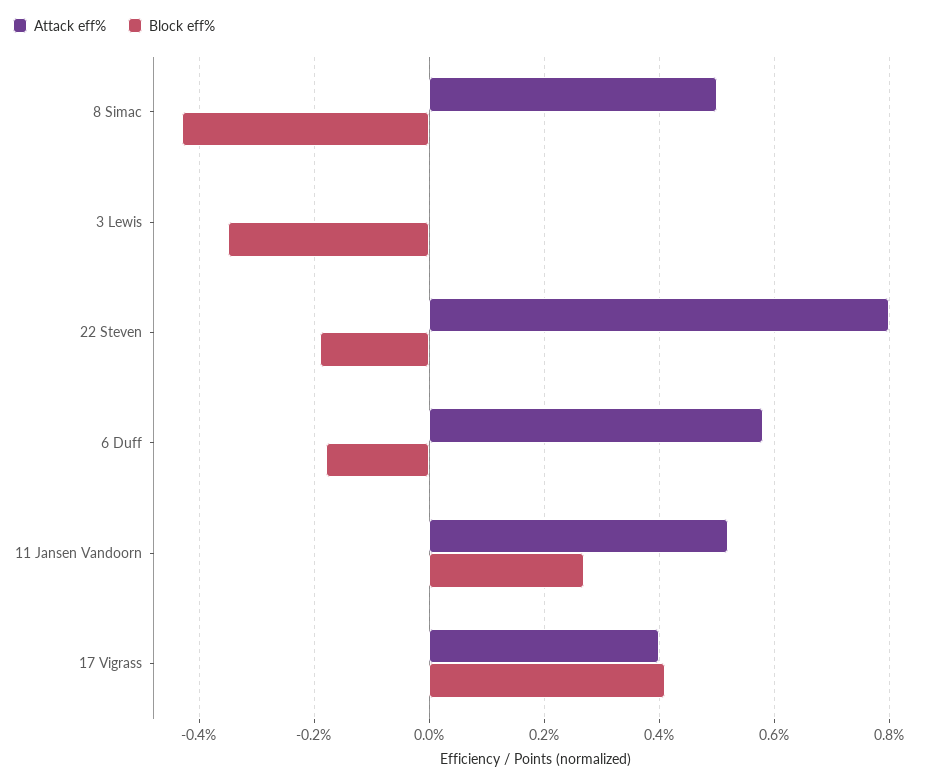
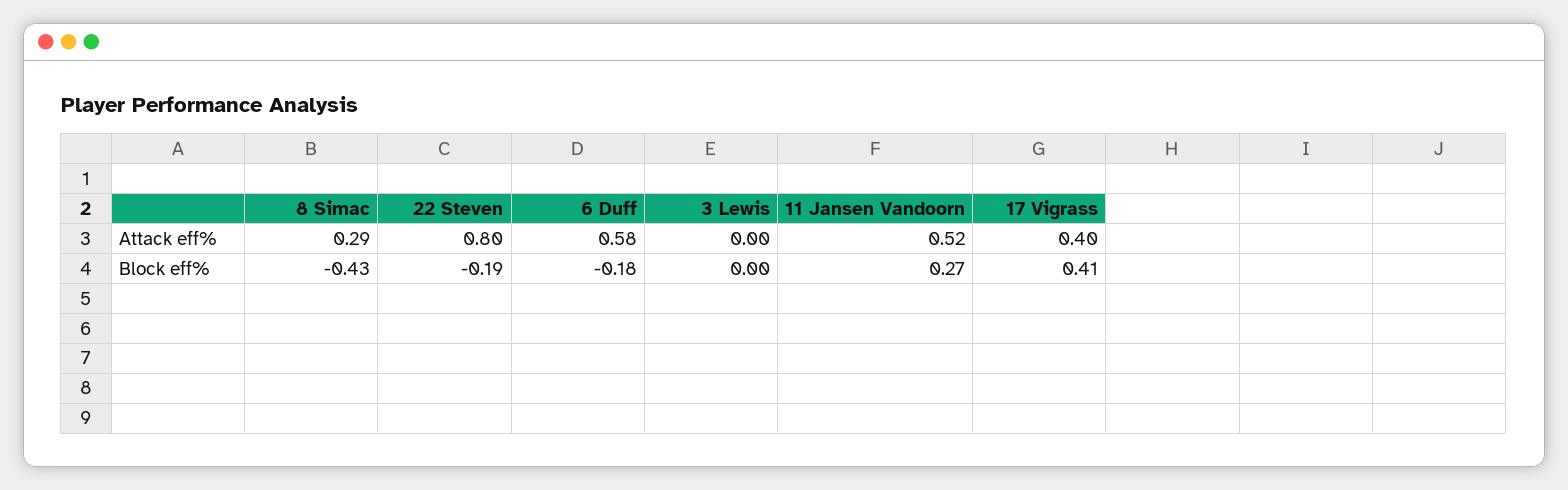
  {
    "Attack eff%": {
-     "8 Simac": 0.5,
+     "8 Simac": 0.29,
      "3 Lewis": 0,
      "22 Steven": 0.8,
      "6 Duff": 0.58,
      "11 Jansen Vandoorn": 0.52,
      "17 Vigrass": 0.4
    },
    "Block eff%": {
      "8 Simac": -0.43,
-     "3 Lewis": -0.35,
+     "3 Lewis": 0,
      "22 Steven": -0.19,
      "6 Duff": -0.18,
      "11 Jansen Vandoorn": 0.27,
      "17 Vigrass": 0.41
    }
  }

